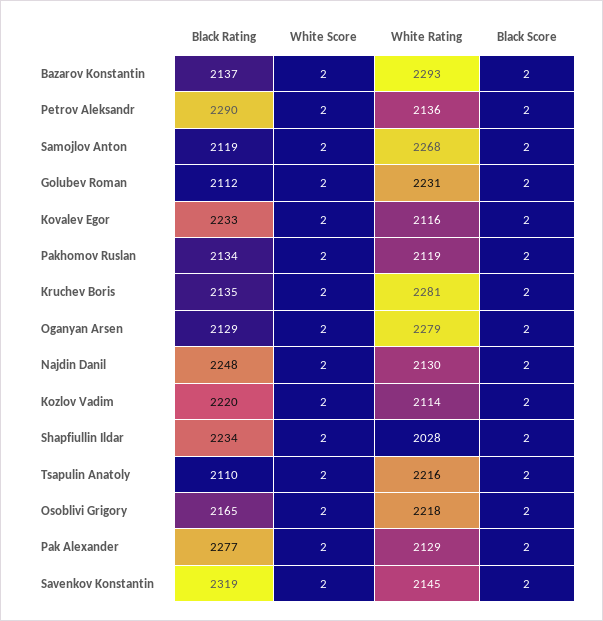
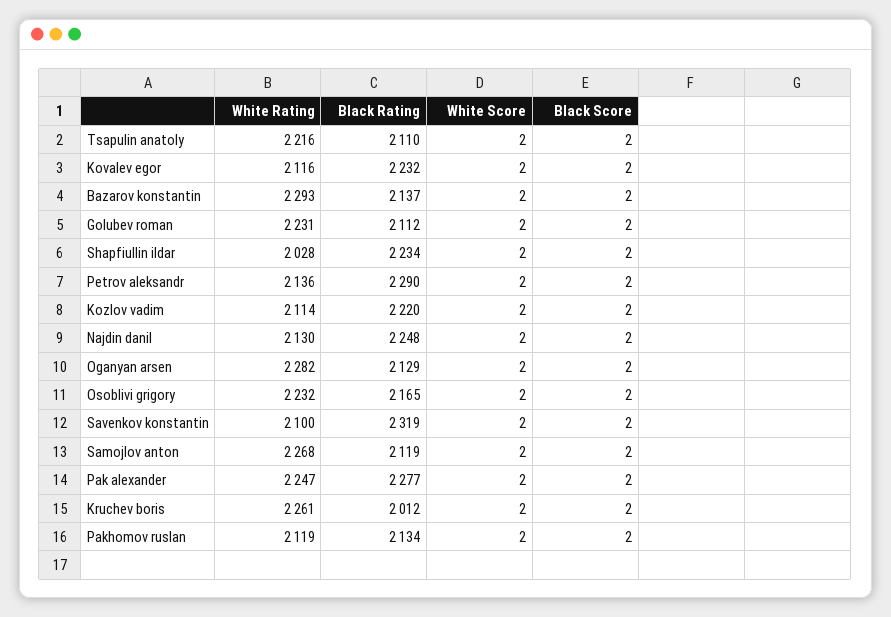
  {
    "Black Rating": {
      "Bazarov Konstantin": 2137,
      "Petrov Aleksandr": 2290,
      "Samojlov Anton": 2119,
      "Golubev Roman": 2112,
-     "Kovalev Egor": 2233,
+     "Kovalev Egor": 2232,
      "Pakhomov Ruslan": 2134,
-     "Kruchev Boris": 2135,
+     "Kruchev Boris": 2012,
      "Oganyan Arsen": 2129,
      "Najdin Danil": 2248,
      "Kozlov Vadim": 2220,
      "Shapfiullin Ildar": 2234,
      "Tsapulin Anatoly": 2110,
      "Osoblivi Grigory": 2165,
      "Pak Alexander": 2277,
      "Savenkov Konstantin": 2319
    },
    "White Score": {
      "Bazarov Konstantin": 2,
      "Petrov Aleksandr": 2,
      "Samojlov Anton": 2,
      "Golubev Roman": 2,
      "Kovalev Egor": 2,
      "Pakhomov Ruslan": 2,
      "Kruchev Boris": 2,
      "Oganyan Arsen": 2,
      "Najdin Danil": 2,
      "Kozlov Vadim": 2,
      "Shapfiullin Ildar": 2,
      "Tsapulin Anatoly": 2,
      "Osoblivi Grigory": 2,
      "Pak Alexander": 2,
      "Savenkov Konstantin": 2
    },
    "White Rating": {
      "Bazarov Konstantin": 2293,
      "Petrov Aleksandr": 2136,
      "Samojlov Anton": 2268,
      "Golubev Roman": 2231,
      "Kovalev Egor": 2116,
      "Pakhomov Ruslan": 2119,
-     "Kruchev Boris": 2281,
+     "Kruchev Boris": 2261,
-     "Oganyan Arsen": 2279,
+     "Oganyan Arsen": 2282,
      "Najdin Danil": 2130,
      "Kozlov Vadim": 2114,
      "Shapfiullin Ildar": 2028,
      "Tsapulin Anatoly": 2216,
-     "Osoblivi Grigory": 2218,
+     "Osoblivi Grigory": 2232,
-     "Pak Alexander": 2129,
+     "Pak Alexander": 2247,
-     "Savenkov Konstantin": 2145
+     "Savenkov Konstantin": 2100
    },
    "Black Score": {
      "Bazarov Konstantin": 2,
      "Petrov Aleksandr": 2,
      "Samojlov Anton": 2,
      "Golubev Roman": 2,
      "Kovalev Egor": 2,
      "Pakhomov Ruslan": 2,
      "Kruchev Boris": 2,
      "Oganyan Arsen": 2,
      "Najdin Danil": 2,
      "Kozlov Vadim": 2,
      "Shapfiullin Ildar": 2,
      "Tsapulin Anatoly": 2,
      "Osoblivi Grigory": 2,
      "Pak Alexander": 2,
      "Savenkov Konstantin": 2
    }
  }

